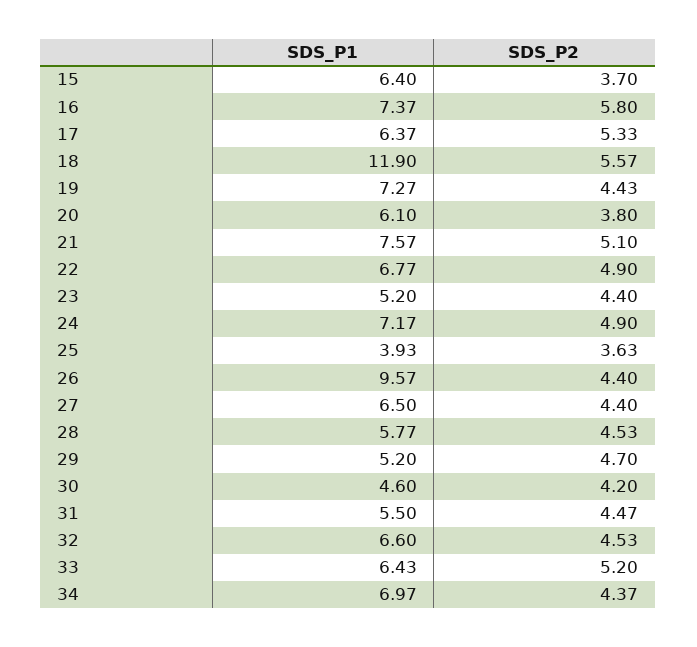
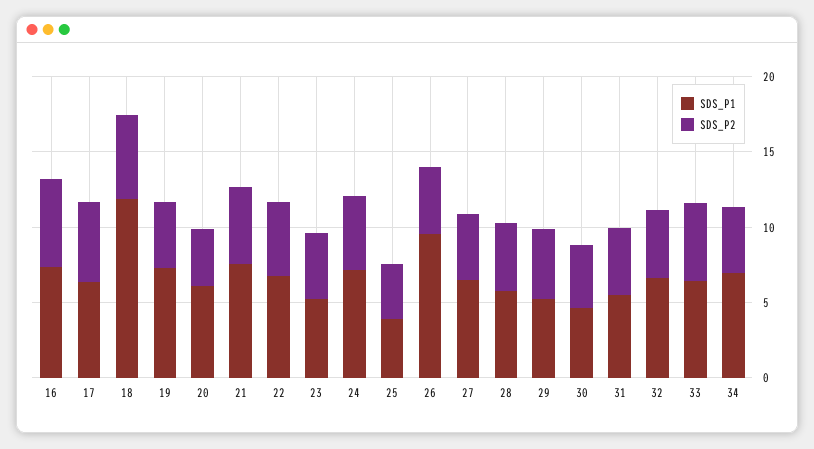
  {
    "SDS_P1": {
-     "15": 6.4,
      "16": 7.37,
      "17": 6.37,
      "18": 11.9,
      "19": 7.27,
      "20": 6.1,
      "21": 7.57,
      "22": 6.77,
      "23": 5.2,
      "24": 7.17,
      "25": 3.93,
      "26": 9.57,
      "27": 6.5,
      "28": 5.77,
      "29": 5.2,
      "30": 4.6,
      "31": 5.5,
      "32": 6.6,
      "33": 6.43,
      "34": 6.97
    },
    "SDS_P2": {
-     "15": 3.7,
      "16": 5.8,
      "17": 5.33,
      "18": 5.57,
      "19": 4.43,
      "20": 3.8,
      "21": 5.1,
      "22": 4.9,
      "23": 4.4,
      "24": 4.9,
      "25": 3.63,
      "26": 4.4,
      "27": 4.4,
      "28": 4.53,
      "29": 4.7,
      "30": 4.2,
      "31": 4.47,
      "32": 4.53,
      "33": 5.2,
      "34": 4.37
    }
  }

